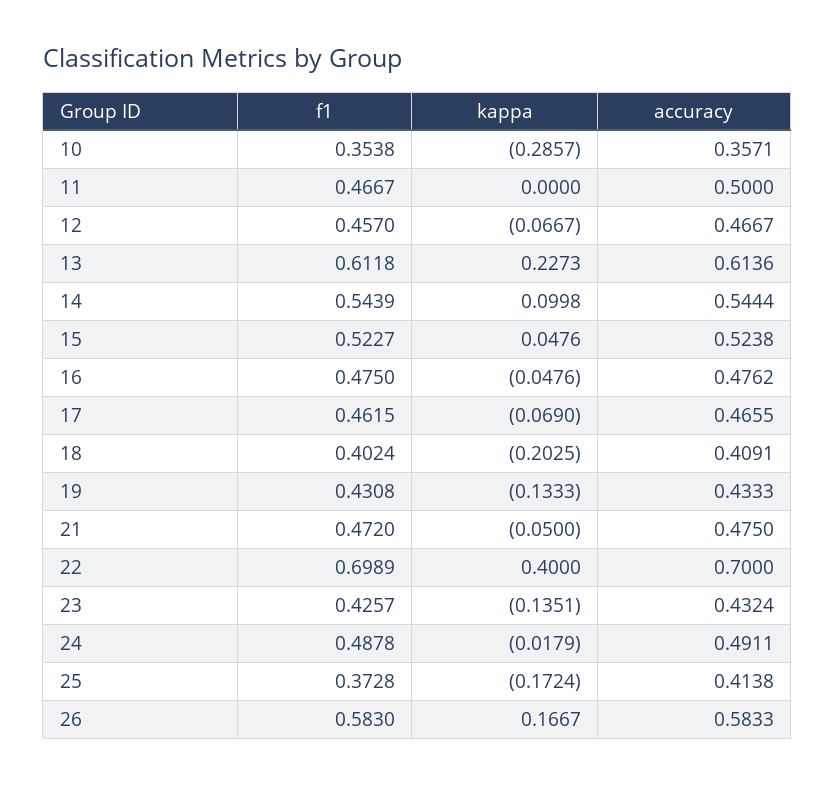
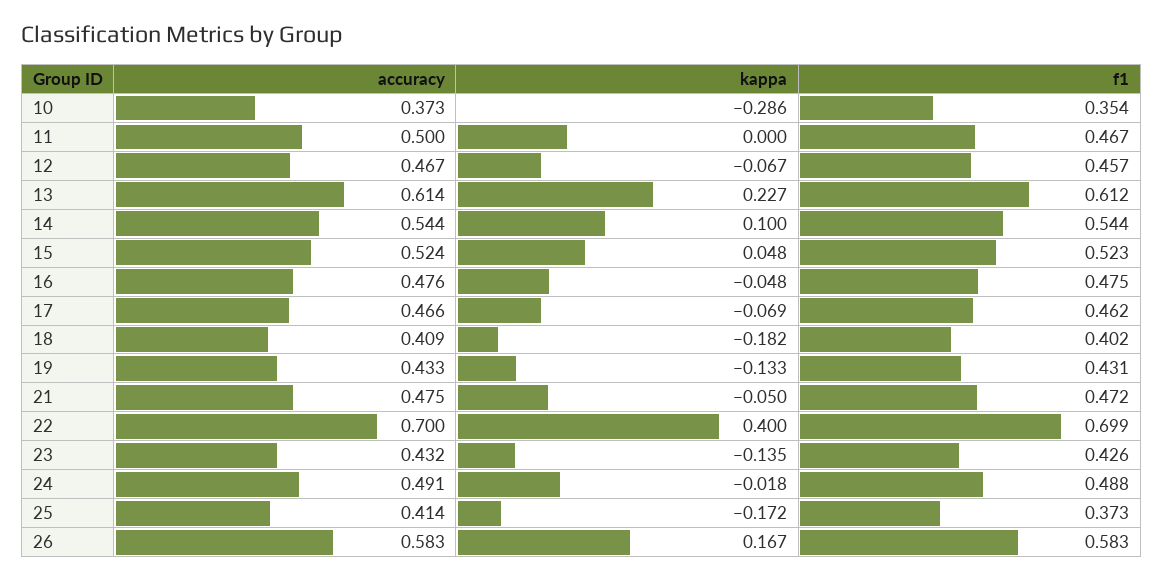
  {
    "f1": {
      "10": 0.3538,
      "11": 0.4667,
      "12": 0.457,
      "13": 0.6118,
      "14": 0.5439,
      "15": 0.5227,
      "16": 0.475,
      "17": 0.4615,
      "18": 0.4024,
      "19": 0.4308,
      "21": 0.472,
      "22": 0.6989,
      "23": 0.4257,
      "24": 0.4878,
      "25": 0.3728,
      "26": 0.583
    },
    "kappa": {
      "10": -0.2857,
      "11": 0,
      "12": -0.0667,
      "13": 0.2273,
      "14": 0.0998,
      "15": 0.0476,
      "16": -0.0476,
      "17": -0.069,
-     "18": -0.2025,
+     "18": -0.182,
      "19": -0.1333,
      "21": -0.05,
      "22": 0.4,
      "23": -0.1351,
      "24": -0.0179,
      "25": -0.1724,
      "26": 0.1667
    },
    "accuracy": {
-     "10": 0.3571,
+     "10": 0.373,
      "11": 0.5,
      "12": 0.4667,
      "13": 0.6136,
      "14": 0.5444,
      "15": 0.5238,
      "16": 0.4762,
      "17": 0.4655,
      "18": 0.4091,
      "19": 0.4333,
      "21": 0.475,
      "22": 0.7,
      "23": 0.4324,
      "24": 0.4911,
      "25": 0.4138,
      "26": 0.5833
    }
  }

